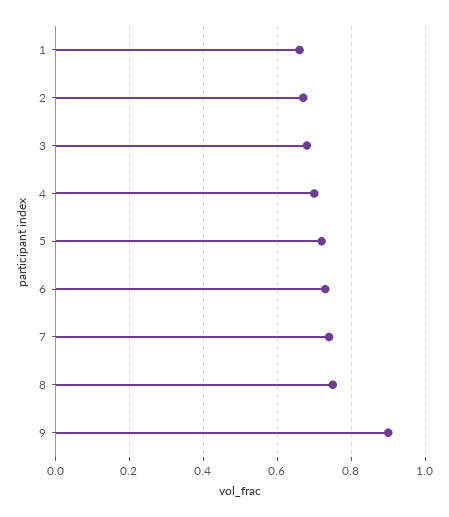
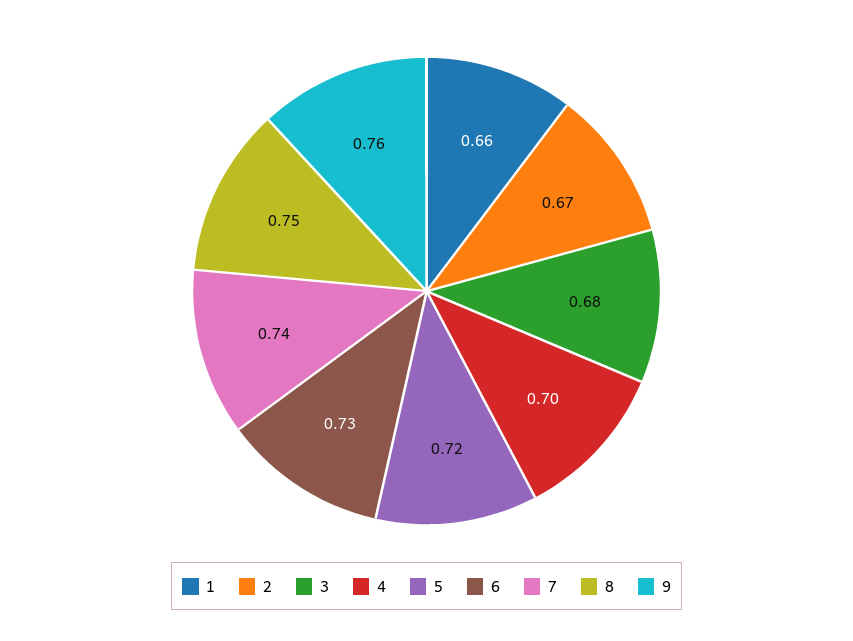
  {
    "1": 0.66,
    "2": 0.67,
    "3": 0.68,
    "4": 0.7,
    "5": 0.72,
    "6": 0.73,
    "7": 0.74,
    "8": 0.75,
-   "9": 0.9
+   "9": 0.76
  }

